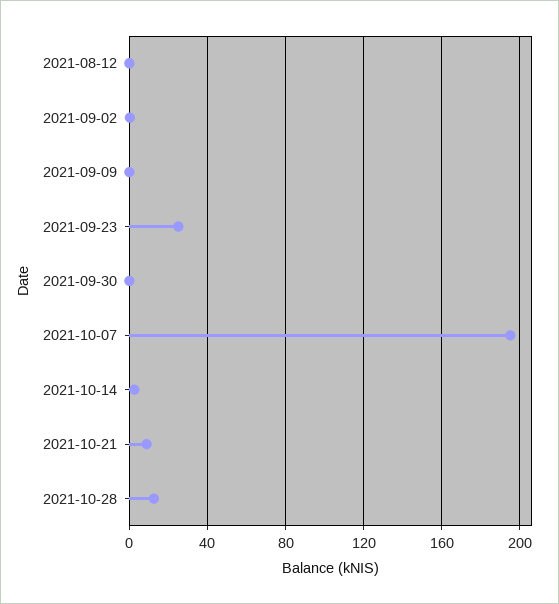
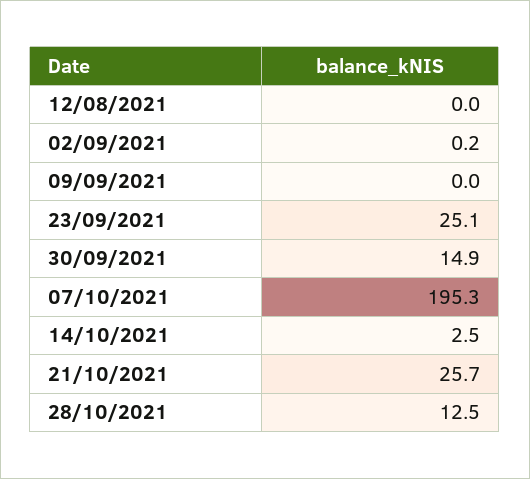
  {
    "2021-08-12": 0,
    "2021-09-02": 0.2,
    "2021-09-09": 0,
    "2021-09-23": 25.1,
-   "2021-09-30": 0,
+   "2021-09-30": 14.9,
    "2021-10-07": 195.3,
    "2021-10-14": 2.5,
-   "2021-10-21": 10,
+   "2021-10-21": 25.7,
    "2021-10-28": 12.5
  }

